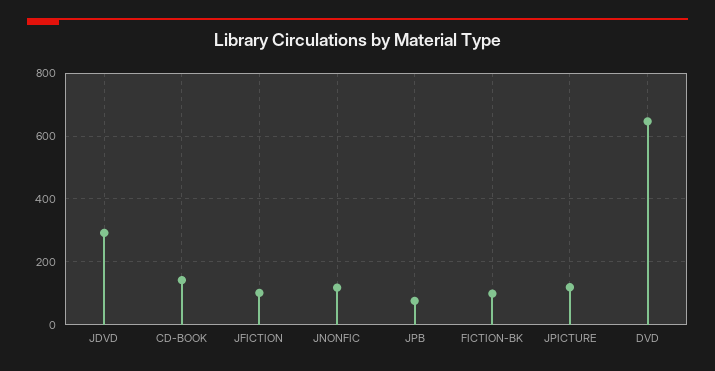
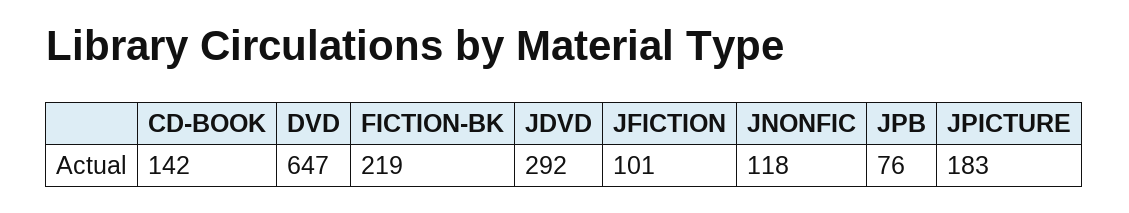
  {
    "JDVD": 292,
    "CD-BOOK": 142,
    "JFICTION": 101,
    "JNONFIC": 118,
    "JPB": 76,
-   "FICTION-BK": 100,
+   "FICTION-BK": 219,
-   "JPICTURE": 120,
+   "JPICTURE": 183,
    "DVD": 647
  }

